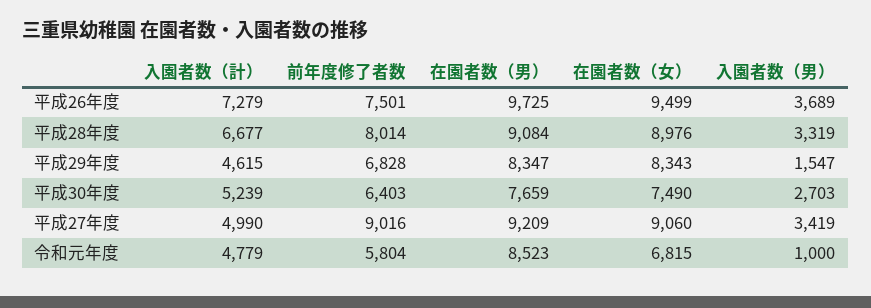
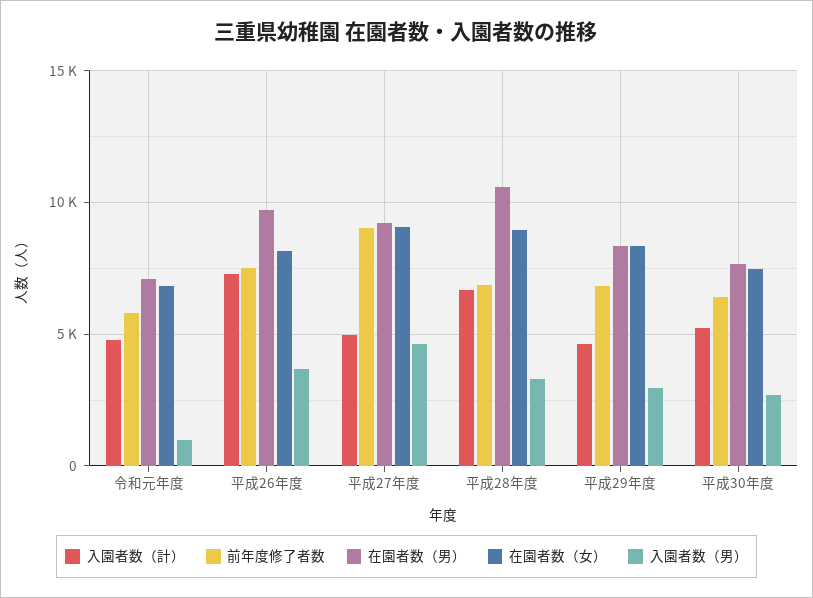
  {
    "入園者数（計）": {
      "平成26年度": 7279,
      "平成28年度": 6677,
      "平成29年度": 4615,
      "平成30年度": 5239,
      "平成27年度": 4990,
      "令和元年度": 4779
    },
    "前年度修了者数": {
      "平成26年度": 7501,
-     "平成28年度": 8014,
+     "平成28年度": 7000,
      "平成29年度": 6828,
      "平成30年度": 6403,
      "平成27年度": 9016,
      "令和元年度": 5804
    },
    "在園者数（男）": {
      "平成26年度": 9725,
-     "平成28年度": 9084,
+     "平成28年度": 10500,
      "平成29年度": 8347,
      "平成30年度": 7659,
      "平成27年度": 9209,
-     "令和元年度": 8523
+     "令和元年度": 7000
    },
    "在園者数（女）": {
-     "平成26年度": 9499,
+     "平成26年度": 8000,
      "平成28年度": 8976,
      "平成29年度": 8343,
      "平成30年度": 7490,
      "平成27年度": 9060,
      "令和元年度": 6815
    },
    "入園者数（男）": {
      "平成26年度": 3689,
      "平成28年度": 3319,
-     "平成29年度": 1547,
+     "平成29年度": 3000,
      "平成30年度": 2703,
-     "平成27年度": 3419,
+     "平成27年度": 4500,
      "令和元年度": 1000
    }
  }

